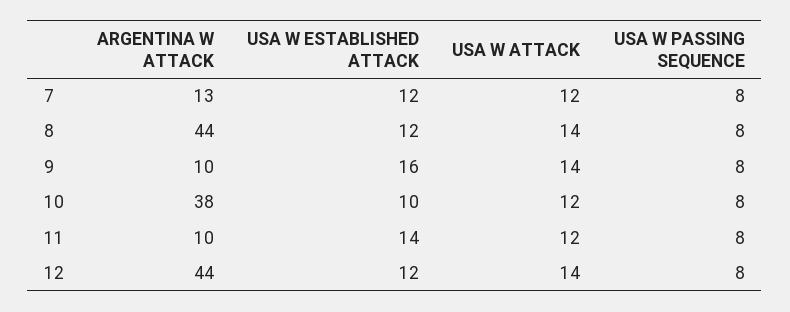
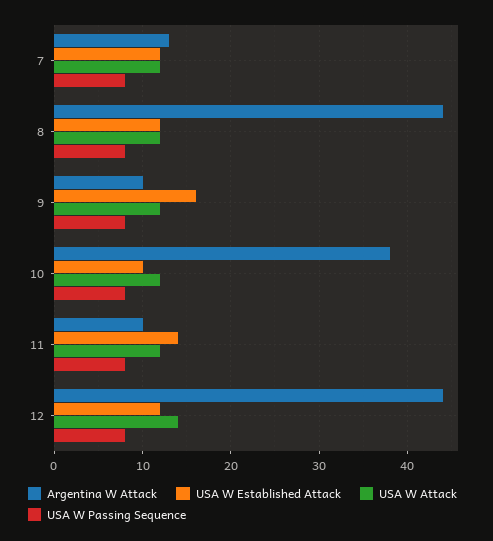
  {
    "ARGENTINA W ATTACK": {
      "7": 13,
      "8": 44,
      "9": 10,
      "10": 38,
      "11": 10,
      "12": 44
    },
    "USA W ESTABLISHED ATTACK": {
      "7": 12,
      "8": 12,
      "9": 16,
      "10": 10,
      "11": 14,
      "12": 12
    },
    "USA W ATTACK": {
      "7": 12,
-     "8": 14,
+     "8": 12,
-     "9": 14,
+     "9": 12,
      "10": 12,
      "11": 12,
      "12": 14
    },
    "USA W PASSING SEQUENCE": {
      "7": 8,
      "8": 8,
      "9": 8,
      "10": 8,
      "11": 8,
      "12": 8
    }
  }

